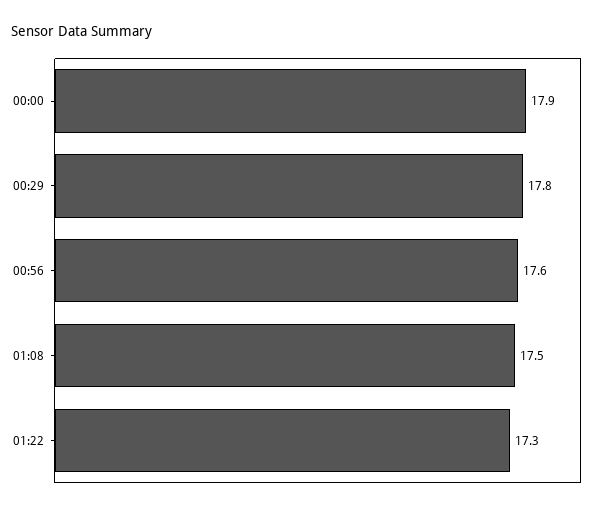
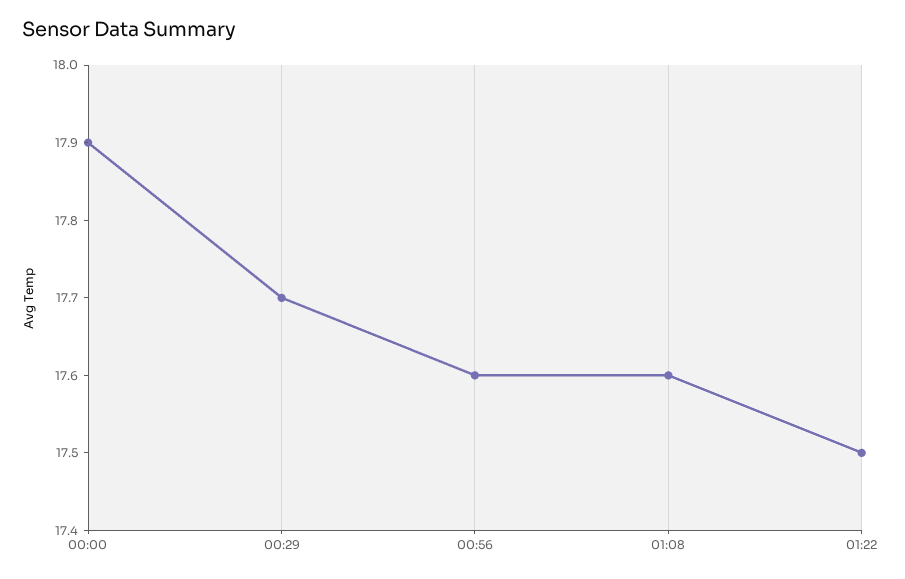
  {
    "00:00": 17.9,
-   "00:29": 17.8,
+   "00:29": 17.7,
    "00:56": 17.6,
-   "01:08": 17.5,
+   "01:08": 17.6,
-   "01:22": 17.3
+   "01:22": 17.5
  }

